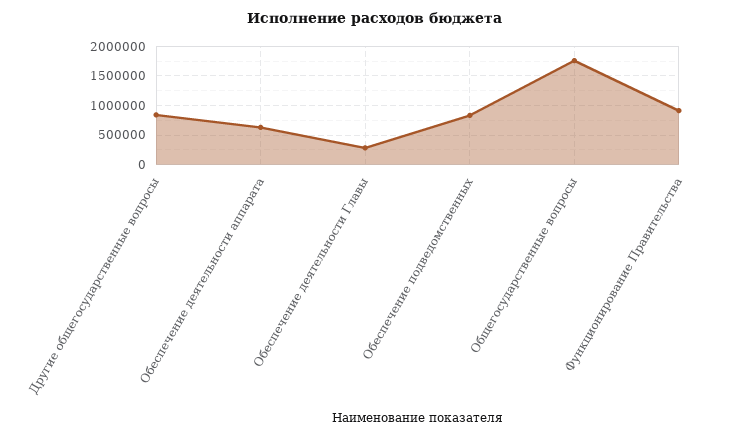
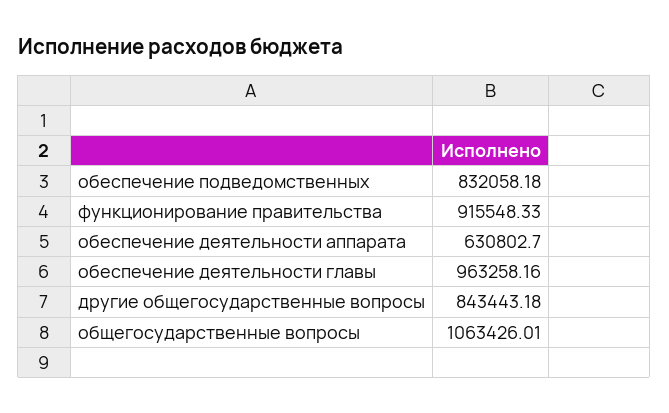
  {
    "Другие общегосударственные вопросы": 843443.18,
    "Обеспечение деятельности аппарата": 630802.7,
-   "Обеспечение деятельности Главы": 250000,
+   "Обеспечение деятельности Главы": 963258.16,
    "Обеспечение подведомственных": 832058.18,
-   "Общегосударственные вопросы": 1750000,
+   "Общегосударственные вопросы": 1063426.01,
    "Функционирование Правительства": 915548.33
  }

